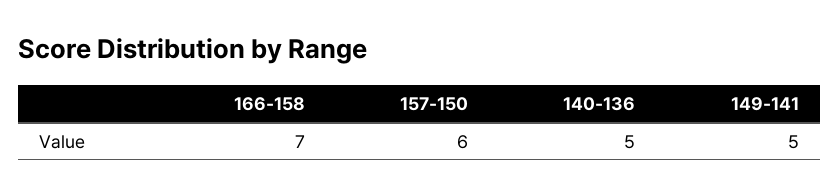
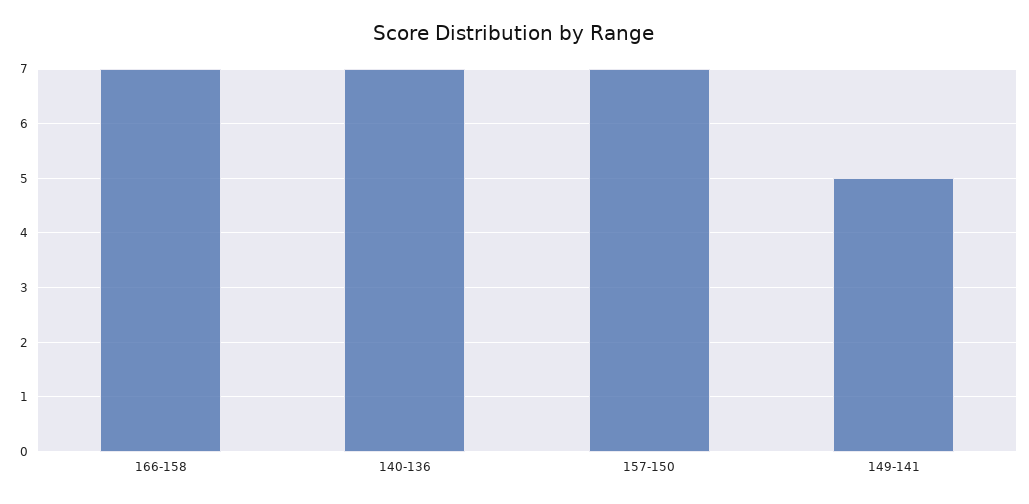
  {
    "166-158": 7,
-   "157-150": 6,
+   "157-150": 7,
-   "140-136": 5,
+   "140-136": 7,
    "149-141": 5
  }

